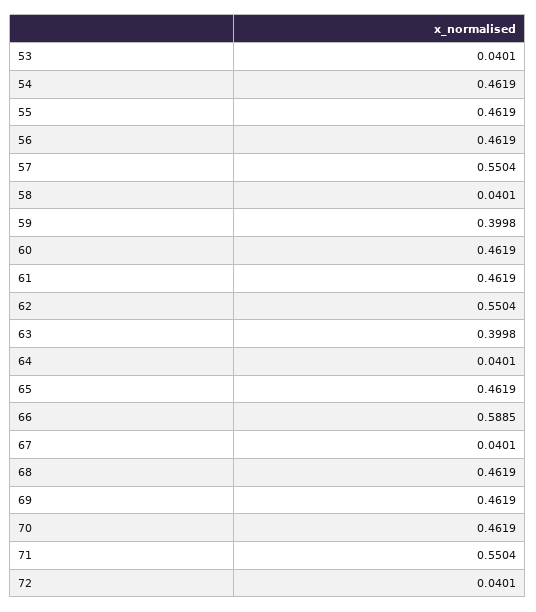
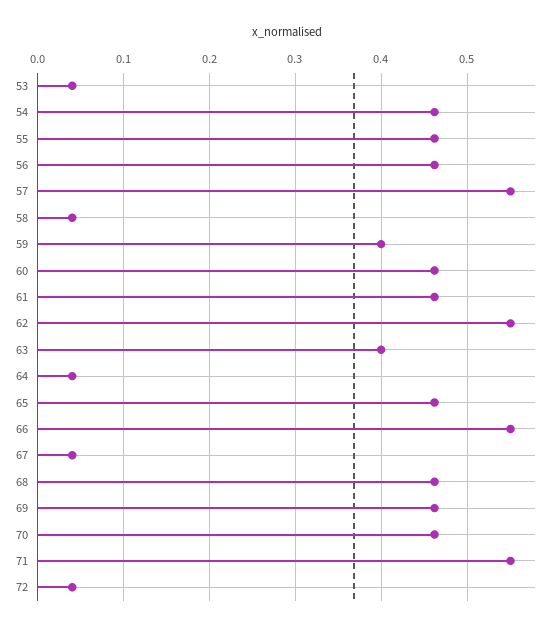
  {
    "53": 0.0401,
    "54": 0.4619,
    "55": 0.4619,
    "56": 0.4619,
    "57": 0.5504,
    "58": 0.0401,
    "59": 0.3998,
    "60": 0.4619,
    "61": 0.4619,
    "62": 0.5504,
    "63": 0.3998,
    "64": 0.0401,
    "65": 0.4619,
-   "66": 0.5885,
+   "66": 0.55,
    "67": 0.0401,
    "68": 0.4619,
    "69": 0.4619,
    "70": 0.4619,
    "71": 0.5504,
    "72": 0.0401
  }

